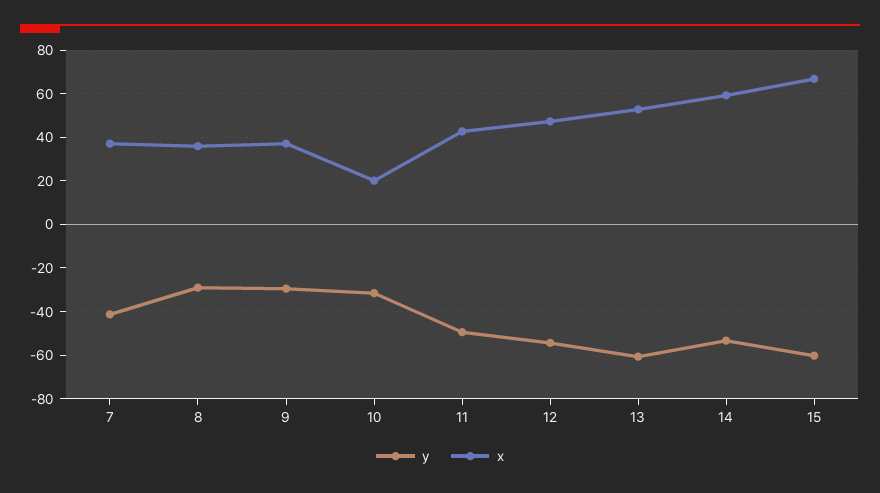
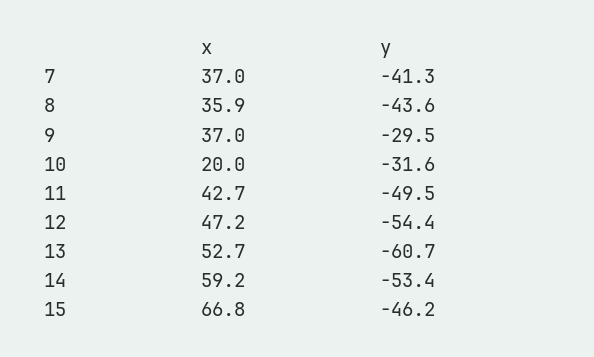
  {
    "y": {
      "7": -41.3,
-     "8": -30,
+     "8": -43.6,
      "9": -29.5,
      "10": -31.6,
      "11": -49.5,
      "12": -54.4,
      "13": -60.7,
      "14": -53.4,
-     "15": -60
+     "15": -46.2
    },
    "x": {
      "7": 37,
      "8": 35.9,
      "9": 37,
      "10": 20,
      "11": 42.7,
      "12": 47.2,
      "13": 52.7,
      "14": 59.2,
      "15": 66.8
    }
  }

